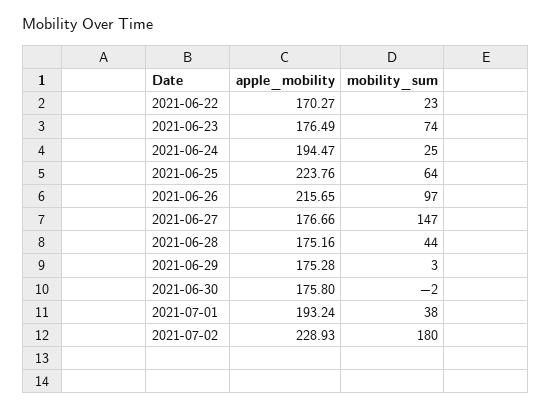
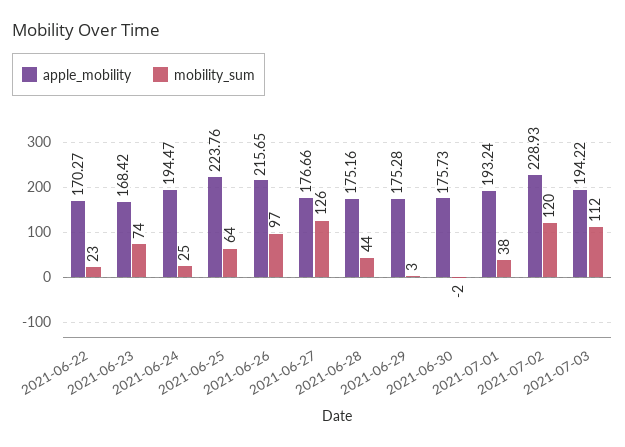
  {
    "apple_mobility": {
      "2021-06-22": 170.27,
-     "2021-06-23": 176.49,
+     "2021-06-23": 168.42,
      "2021-06-24": 194.47,
      "2021-06-25": 223.76,
      "2021-06-26": 215.65,
      "2021-06-27": 176.66,
      "2021-06-28": 175.16,
      "2021-06-29": 175.28,
-     "2021-06-30": 175.8,
+     "2021-06-30": 175.73,
      "2021-07-01": 193.24,
-     "2021-07-02": 228.93
+     "2021-07-02": 228.93,
+     "2021-07-03": 194.22
    },
    "mobility_sum": {
      "2021-06-22": 23,
      "2021-06-23": 74,
      "2021-06-24": 25,
      "2021-06-25": 64,
      "2021-06-26": 97,
-     "2021-06-27": 147,
+     "2021-06-27": 126,
      "2021-06-28": 44,
      "2021-06-29": 3,
      "2021-06-30": -2,
      "2021-07-01": 38,
-     "2021-07-02": 180
+     "2021-07-02": 120,
+     "2021-07-03": 112
    }
  }

